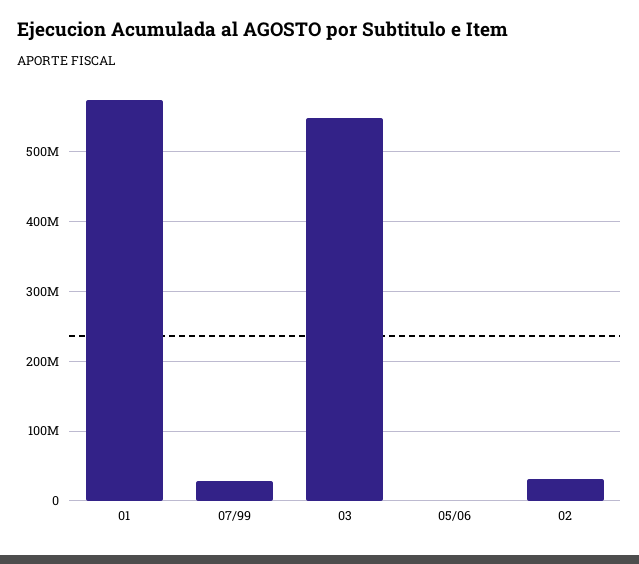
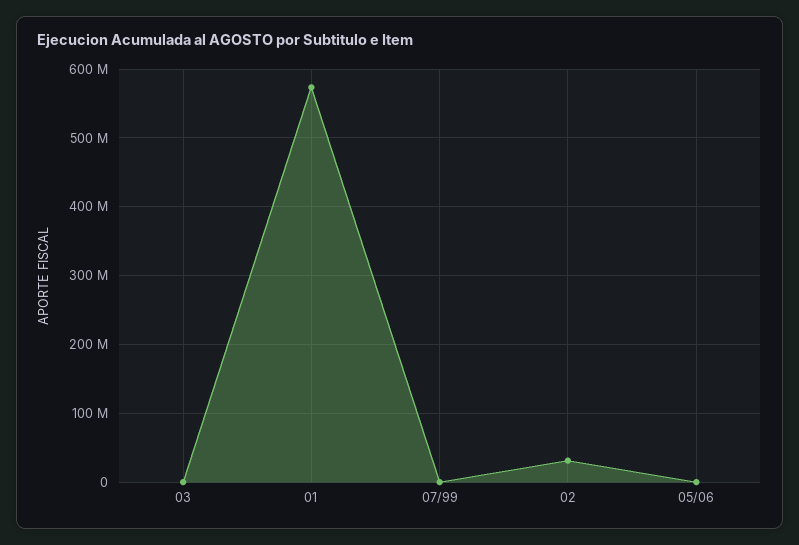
  {
    "01": 570000000,
-   "07/99": 30000000,
+   "07/99": 0,
-   "03": 550000000,
+   "03": 0,
    "05/06": 0,
    "02": 30000000
  }

